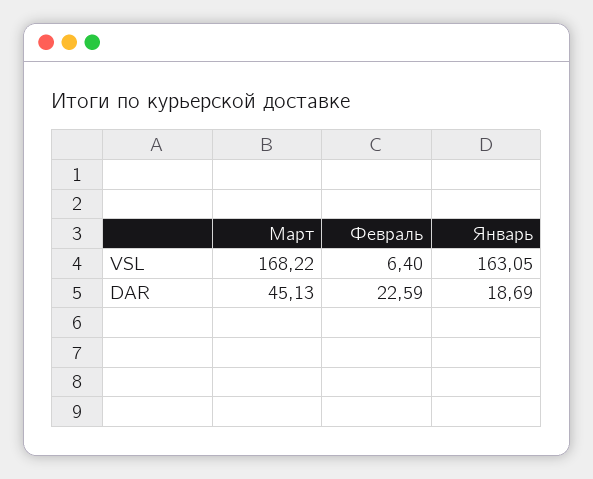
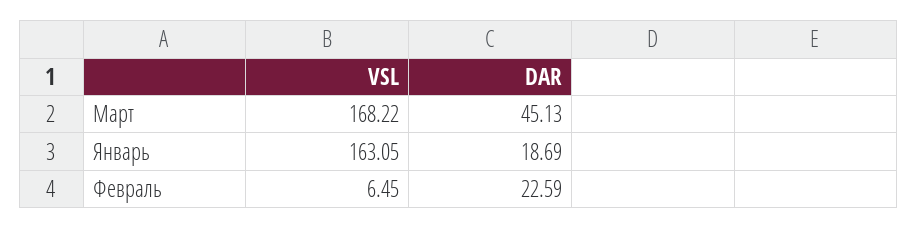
  {
    "Март": {
      "VSL": 168.22,
      "DAR": 45.13
    },
    "Февраль": {
-     "VSL": 6.4,
+     "VSL": 6.45,
      "DAR": 22.59
    },
    "Январь": {
      "VSL": 163.05,
      "DAR": 18.69
    }
  }

